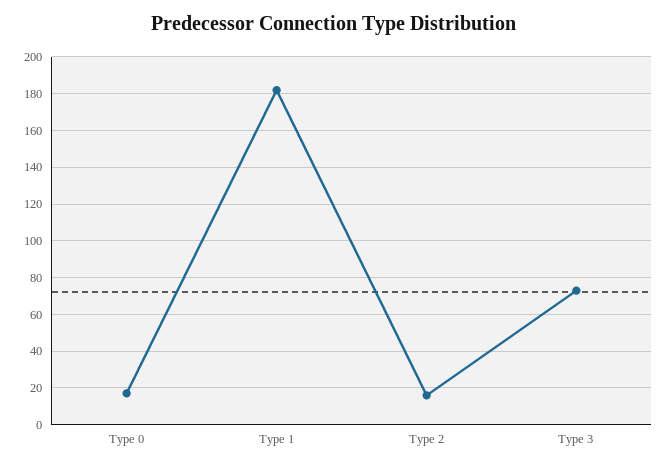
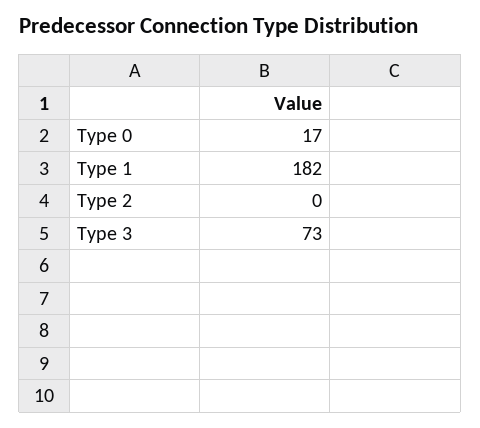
  {
    "Type 0": 17,
    "Type 1": 182,
-   "Type 2": 15,
+   "Type 2": 0,
    "Type 3": 73
  }

